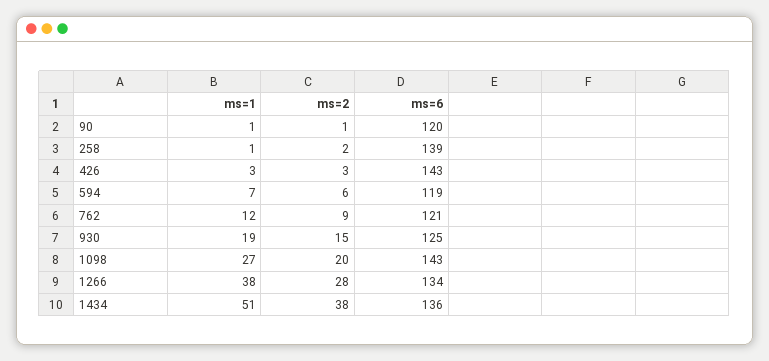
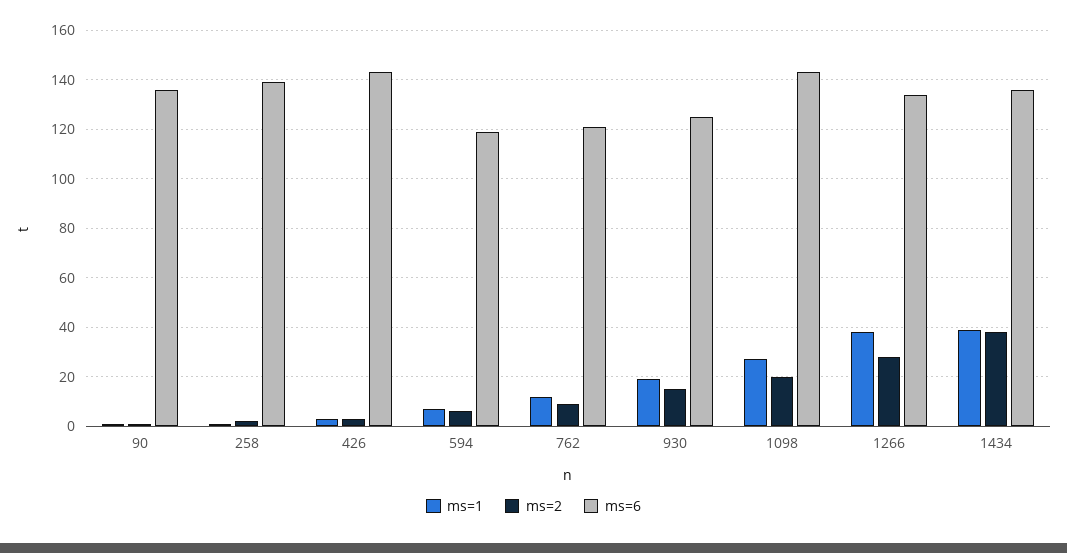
  {
    "ms=1": {
      "90": 1,
      "258": 1,
      "426": 3,
      "594": 7,
      "762": 12,
      "930": 19,
      "1098": 27,
      "1266": 38,
-     "1434": 51
+     "1434": 40
    },
    "ms=2": {
      "90": 1,
      "258": 2,
      "426": 3,
      "594": 6,
      "762": 9,
      "930": 15,
      "1098": 20,
      "1266": 28,
      "1434": 38
    },
    "ms=6": {
-     "90": 120,
+     "90": 135,
      "258": 139,
      "426": 143,
      "594": 119,
      "762": 121,
      "930": 125,
      "1098": 143,
      "1266": 134,
      "1434": 136
    }
  }

